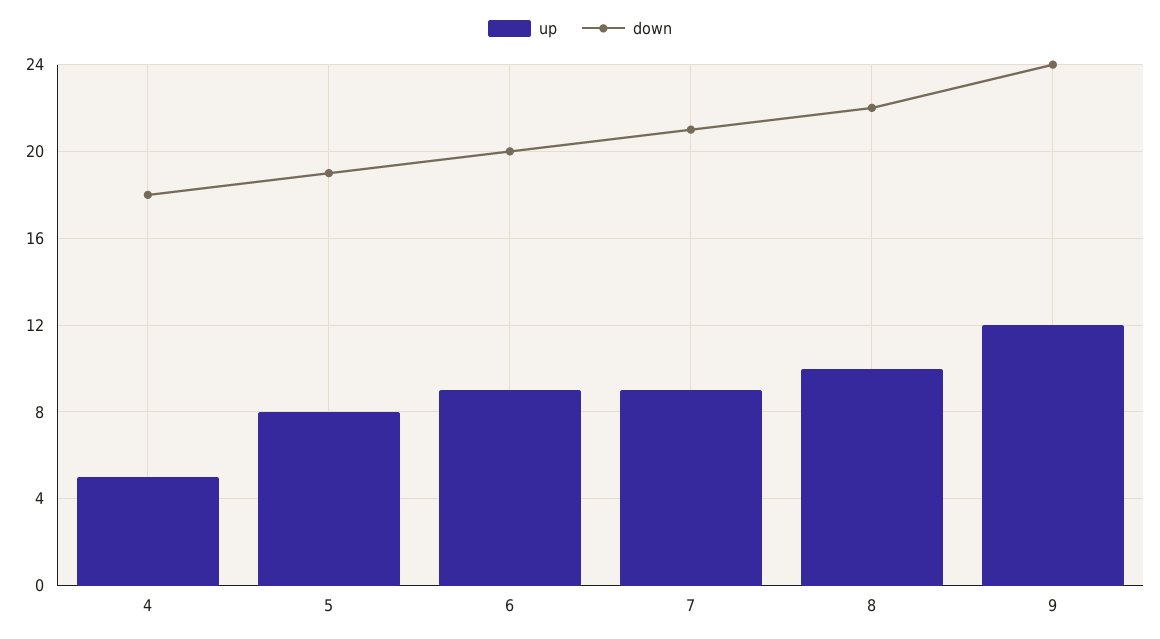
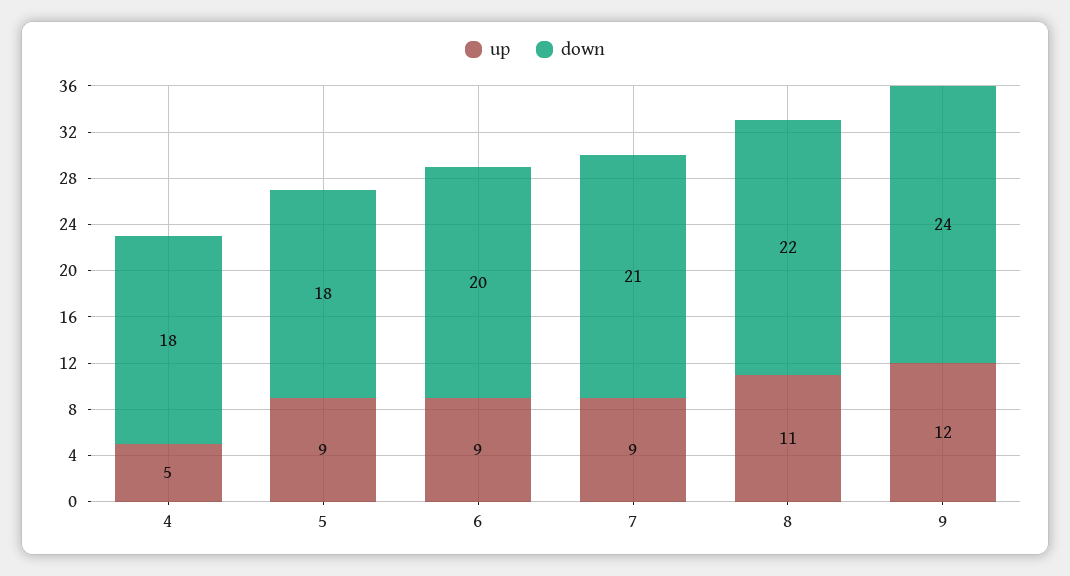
  {
    "up": {
      "4": 5,
-     "5": 8,
+     "5": 9,
      "6": 9,
      "7": 9,
-     "8": 10,
+     "8": 11,
      "9": 12
    },
    "down": {
      "4": 18,
-     "5": 19,
+     "5": 18,
      "6": 20,
      "7": 21,
      "8": 22,
      "9": 24
    }
  }

